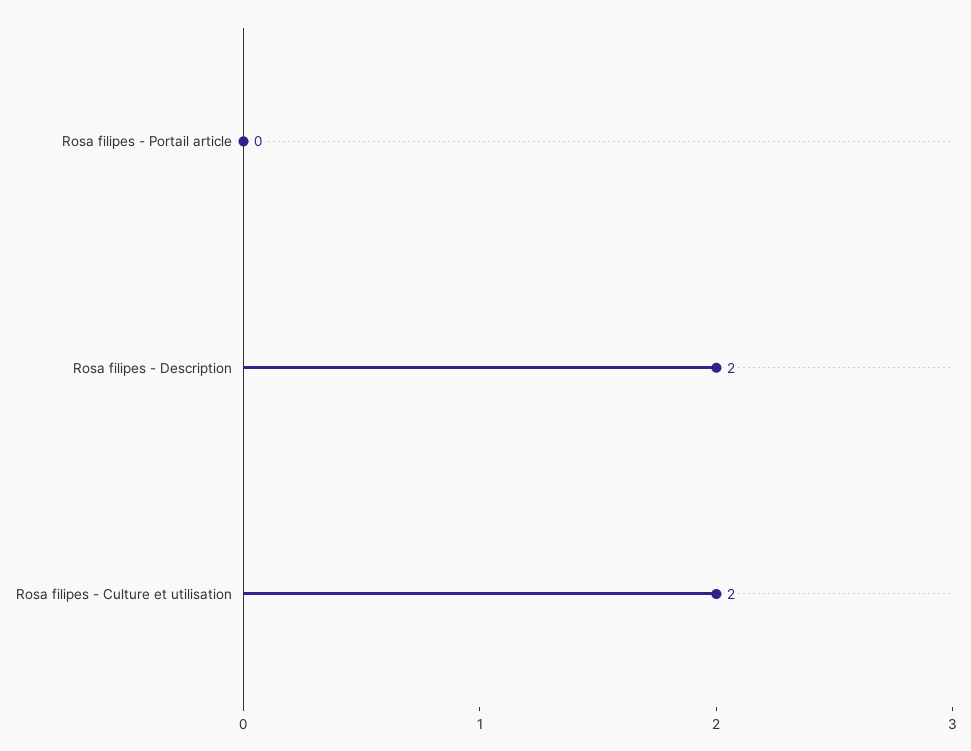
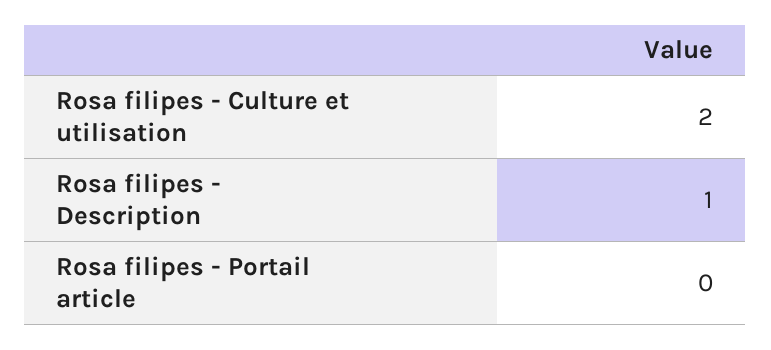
  {
    "Rosa filipes - Portail article": 0,
-   "Rosa filipes - Description": 2,
+   "Rosa filipes - Description": 1,
    "Rosa filipes - Culture et utilisation": 2
  }

